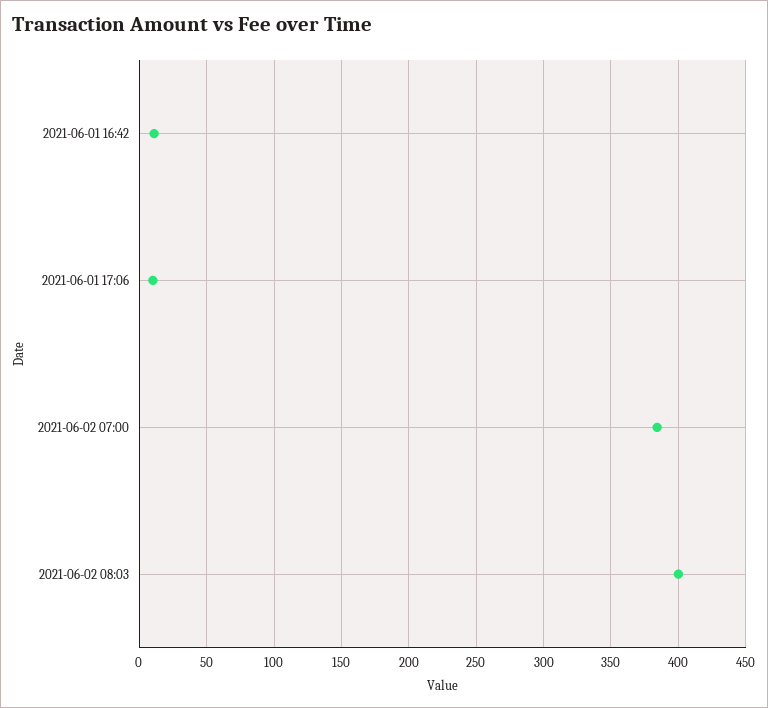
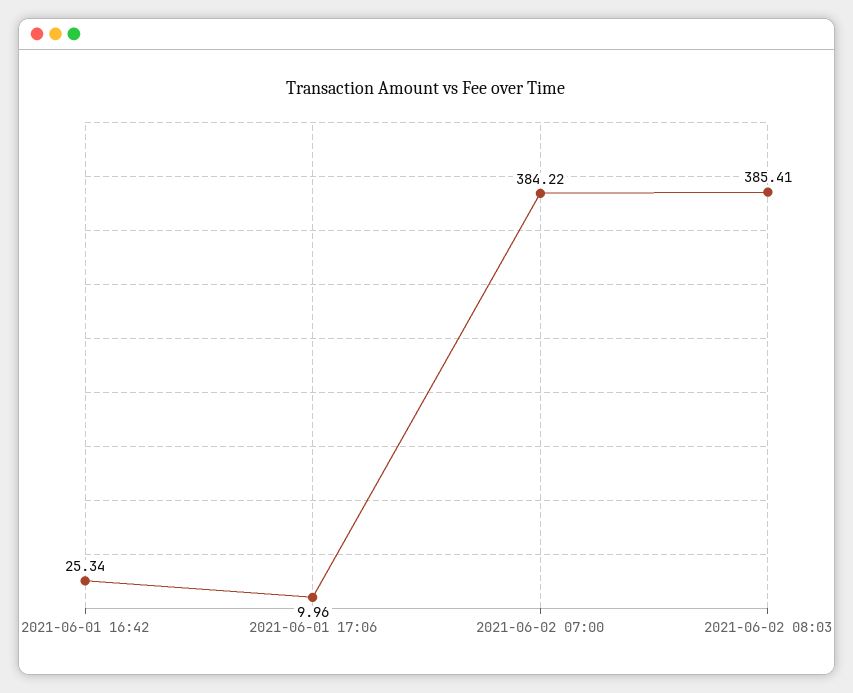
  {
-   "2021-06-01 16:42": 10,
+   "2021-06-01 16:42": 25.34,
    "2021-06-01 17:06": 9.96,
    "2021-06-02 07:00": 384.22,
-   "2021-06-02 08:03": 400
+   "2021-06-02 08:03": 385.41
  }

